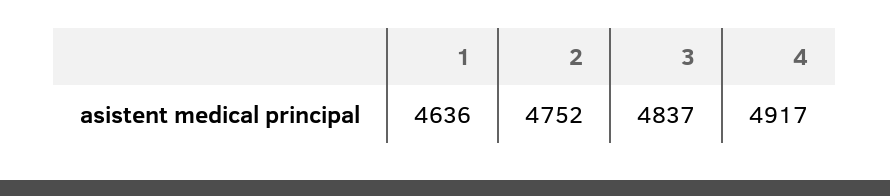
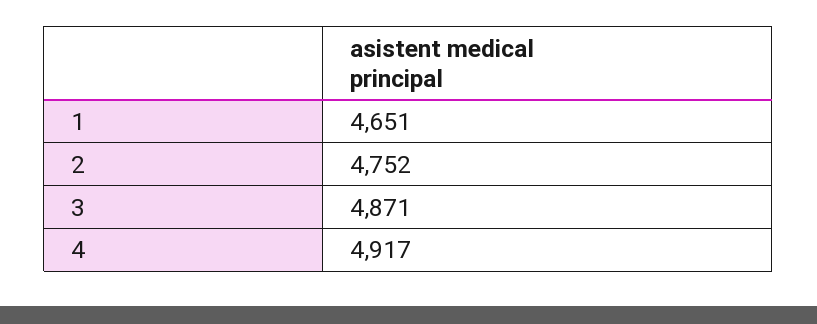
  {
-   "1": 4636,
+   "1": 4651,
    "2": 4752,
-   "3": 4837,
+   "3": 4871,
    "4": 4917
  }

